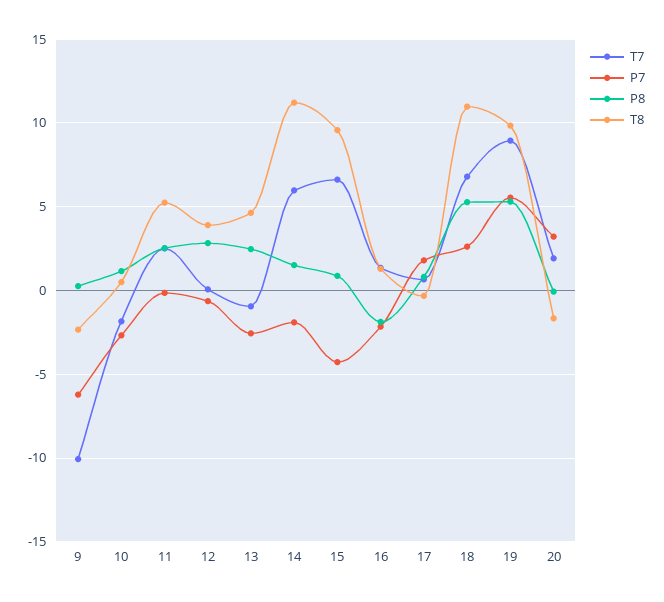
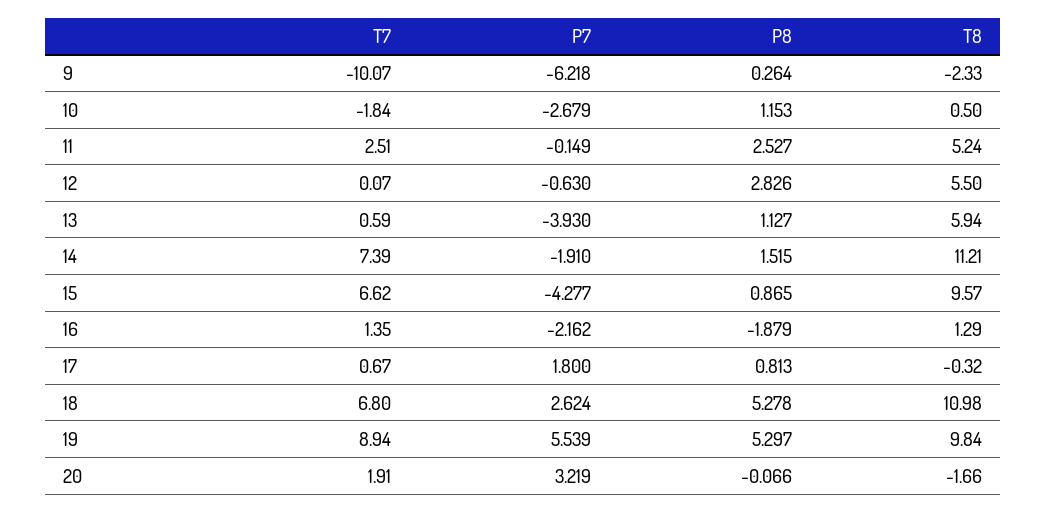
  {
    "T7": {
      "9": -10.07,
      "10": -1.84,
      "11": 2.51,
      "12": 0.07,
-     "13": -1,
+     "13": 0.59,
-     "14": 6,
+     "14": 7.39,
      "15": 6.62,
      "16": 1.35,
      "17": 0.67,
      "18": 6.8,
      "19": 8.94,
      "20": 1.91
    },
    "P7": {
      "9": -6.218,
      "10": -2.679,
      "11": -0.149,
      "12": -0.63,
-     "13": -2.5,
+     "13": -3.93,
      "14": -1.91,
      "15": -4.277,
      "16": -2.162,
      "17": 1.8,
      "18": 2.624,
      "19": 5.539,
      "20": 3.219
    },
    "P8": {
      "9": 0.264,
      "10": 1.153,
      "11": 2.527,
      "12": 2.826,
-     "13": 2.5,
+     "13": 1.127,
      "14": 1.515,
      "15": 0.865,
      "16": -1.879,
      "17": 0.813,
      "18": 5.278,
      "19": 5.297,
      "20": -0.066
    },
    "T8": {
      "9": -2.33,
      "10": 0.5,
      "11": 5.24,
-     "12": 4,
+     "12": 5.5,
-     "13": 4.5,
+     "13": 5.94,
      "14": 11.21,
      "15": 9.57,
      "16": 1.29,
      "17": -0.32,
      "18": 10.98,
      "19": 9.84,
      "20": -1.66
    }
  }

